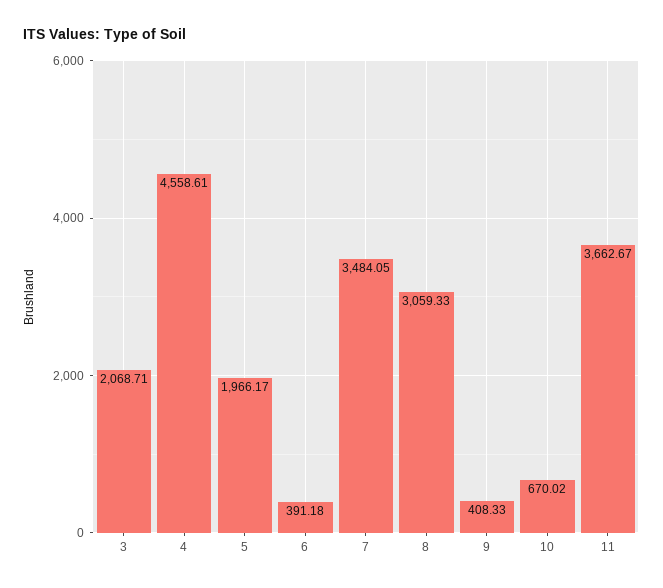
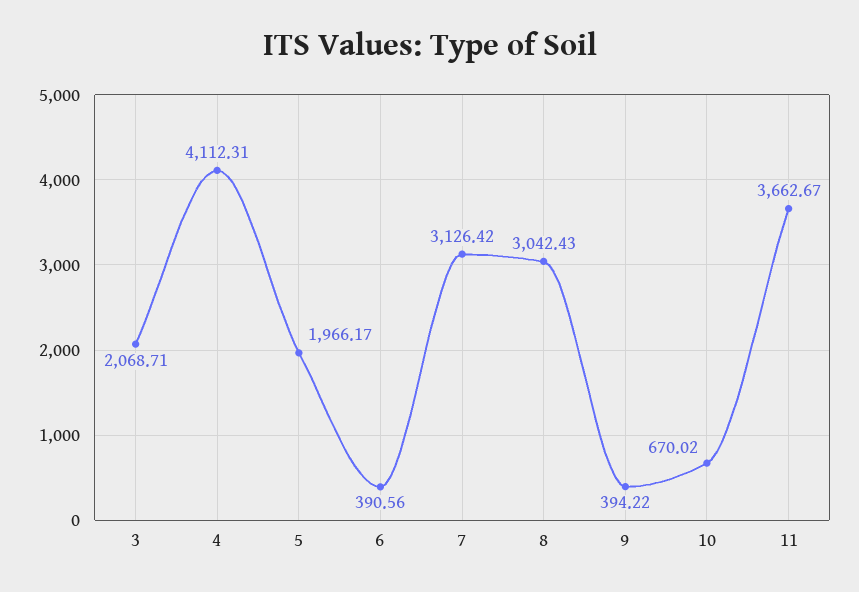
  {
    "3": 2068.71,
-   "4": 4558.61,
+   "4": 4112.31,
    "5": 1966.17,
-   "6": 391.18,
+   "6": 390.56,
-   "7": 3484.05,
+   "7": 3126.42,
-   "8": 3059.33,
+   "8": 3042.43,
-   "9": 408.33,
+   "9": 394.22,
    "10": 670.02,
    "11": 3662.67
  }

